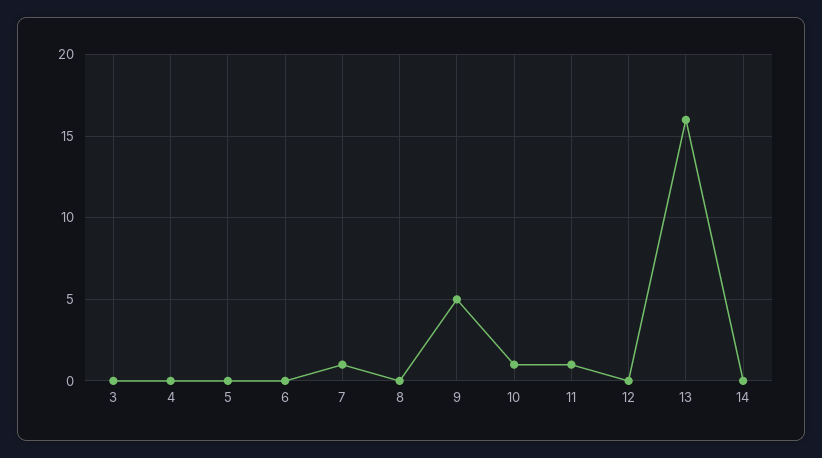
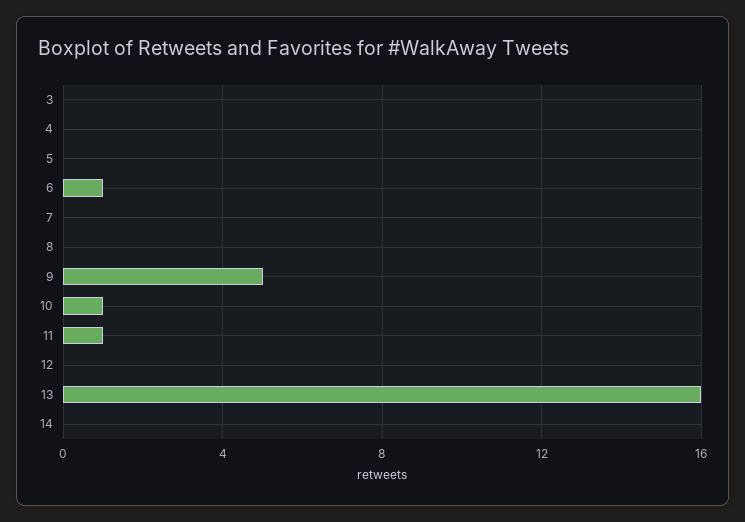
  {
    "3": 0,
    "4": 0,
    "5": 0,
-   "6": 0,
+   "6": 1,
-   "7": 1,
+   "7": 0,
    "8": 0,
    "9": 5,
    "10": 1,
    "11": 1,
    "12": 0,
    "13": 16,
    "14": 0
  }

